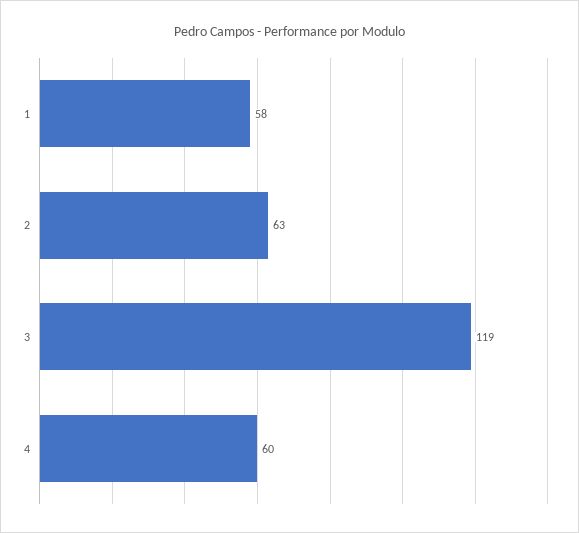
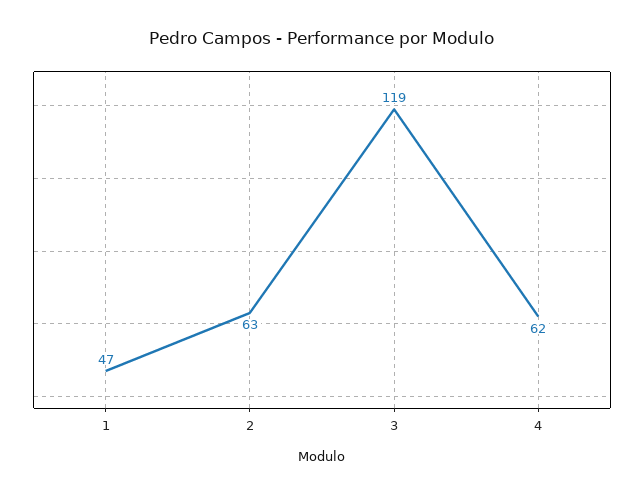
  {
-   "1": 58,
+   "1": 47,
    "2": 63,
    "3": 119,
-   "4": 60
+   "4": 62
  }

